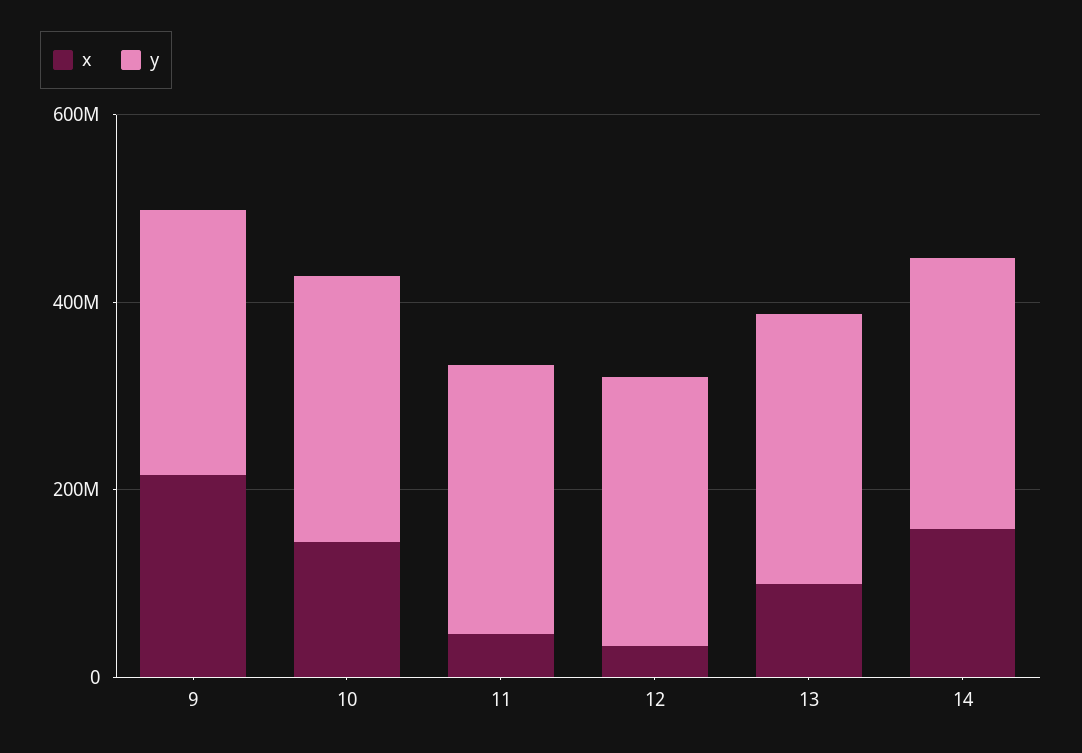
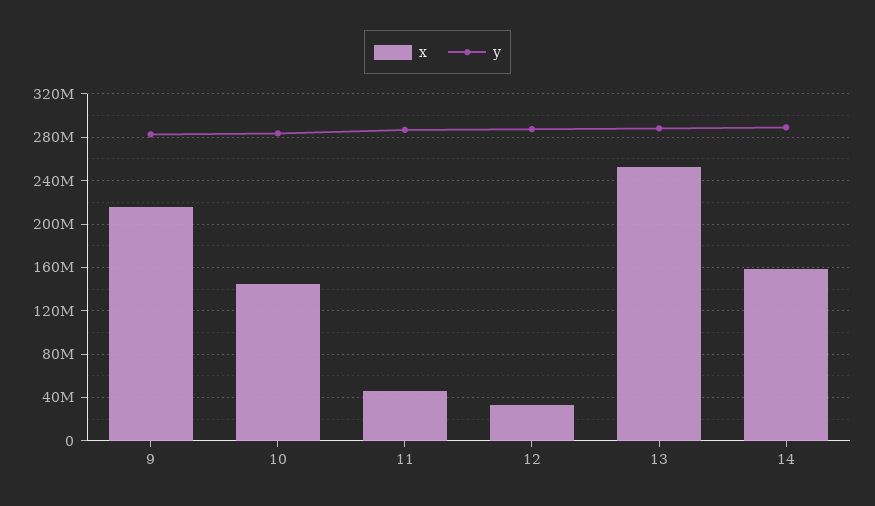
  {
    "x": {
      "9": 220000000,
      "10": 140000000,
      "11": 50000000,
      "12": 30000000,
-     "13": 100000000,
+     "13": 250000000,
      "14": 160000000
    },
    "y": {
      "9": 280000000,
      "10": 280000000,
      "11": 290000000,
      "12": 290000000,
      "13": 290000000,
      "14": 290000000
    }
  }

